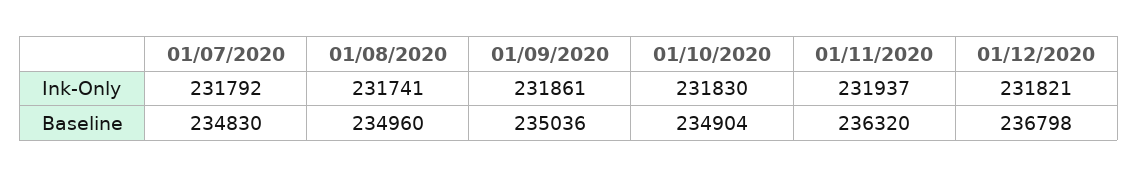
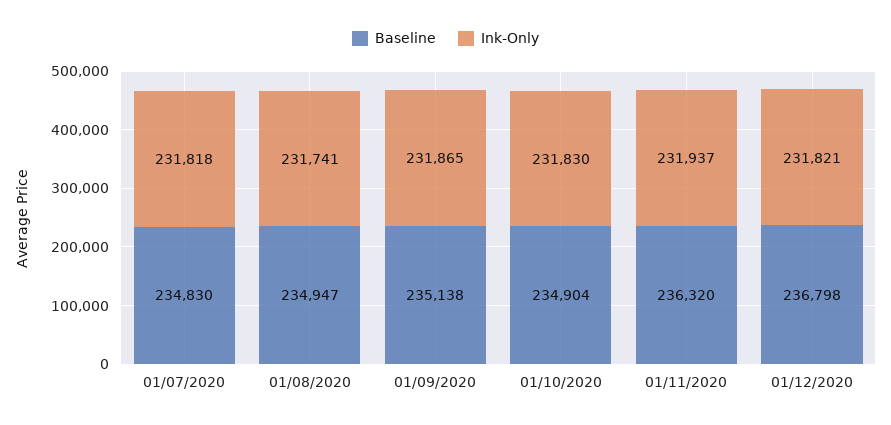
  {
    "Ink-Only": {
-     "01/07/2020": 231792,
+     "01/07/2020": 231818,
      "01/08/2020": 231741,
-     "01/09/2020": 231861,
+     "01/09/2020": 231865,
      "01/10/2020": 231830,
      "01/11/2020": 231937,
      "01/12/2020": 231821
    },
    "Baseline": {
      "01/07/2020": 234830,
-     "01/08/2020": 234960,
+     "01/08/2020": 234947,
-     "01/09/2020": 235036,
+     "01/09/2020": 235138,
      "01/10/2020": 234904,
      "01/11/2020": 236320,
      "01/12/2020": 236798
    }
  }

